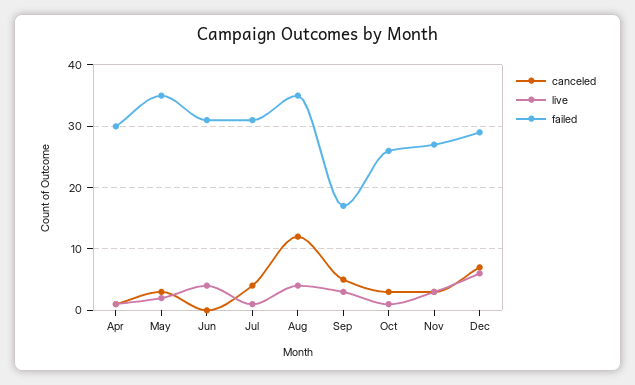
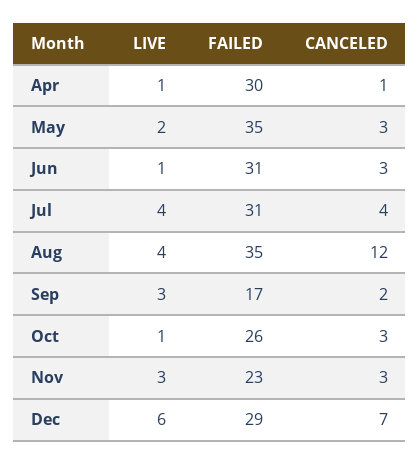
  {
    "canceled": {
      "Apr": 1,
      "May": 3,
-     "Jun": 0,
+     "Jun": 3,
      "Jul": 4,
      "Aug": 12,
-     "Sep": 5,
+     "Sep": 2,
      "Oct": 3,
      "Nov": 3,
      "Dec": 7
    },
    "live": {
      "Apr": 1,
      "May": 2,
-     "Jun": 4,
+     "Jun": 1,
-     "Jul": 1,
+     "Jul": 4,
      "Aug": 4,
      "Sep": 3,
      "Oct": 1,
      "Nov": 3,
      "Dec": 6
    },
    "failed": {
      "Apr": 30,
      "May": 35,
      "Jun": 31,
      "Jul": 31,
      "Aug": 35,
      "Sep": 17,
      "Oct": 26,
-     "Nov": 27,
+     "Nov": 23,
      "Dec": 29
    }
  }

